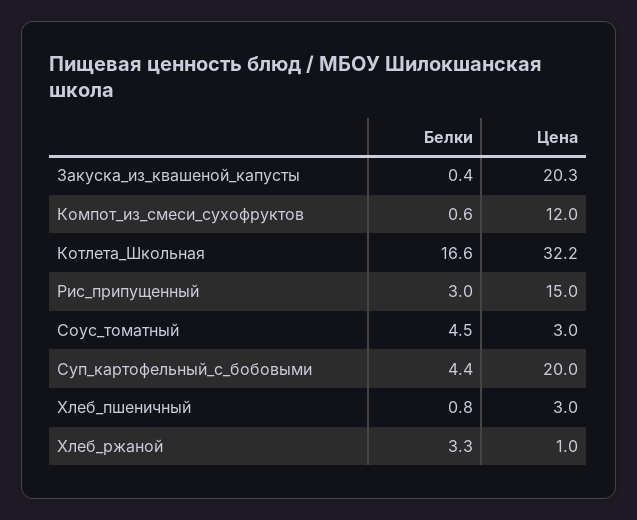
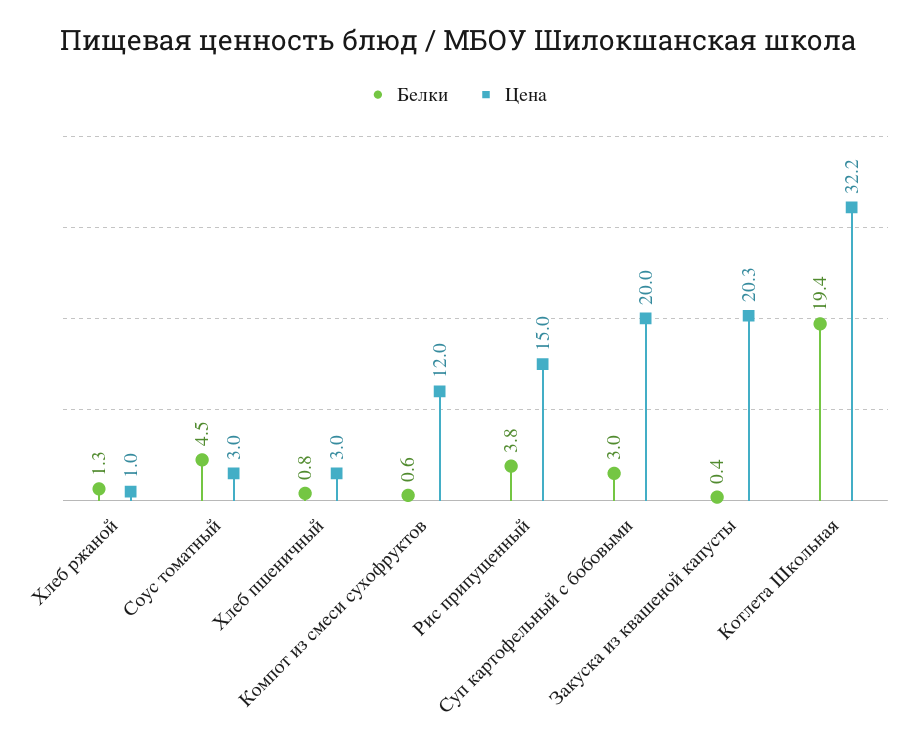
  {
    "Белки": {
      "Закуска_из_квашеной_капусты": 0.4,
      "Компот_из_смеси_сухофруктов": 0.6,
-     "Котлета_Школьная": 16.6,
+     "Котлета_Школьная": 19.4,
-     "Рис_припущенный": 3,
+     "Рис_припущенный": 3.8,
      "Соус_томатный": 4.5,
-     "Суп_картофельный_с_бобовыми": 4.4,
+     "Суп_картофельный_с_бобовыми": 3,
      "Хлеб_пшеничный": 0.8,
-     "Хлеб_ржаной": 3.3
+     "Хлеб_ржаной": 1.3
    },
    "Цена": {
      "Закуска_из_квашеной_капусты": 20.3,
      "Компот_из_смеси_сухофруктов": 12,
      "Котлета_Школьная": 32.2,
      "Рис_припущенный": 15,
      "Соус_томатный": 3,
      "Суп_картофельный_с_бобовыми": 20,
      "Хлеб_пшеничный": 3,
      "Хлеб_ржаной": 1
    }
  }

